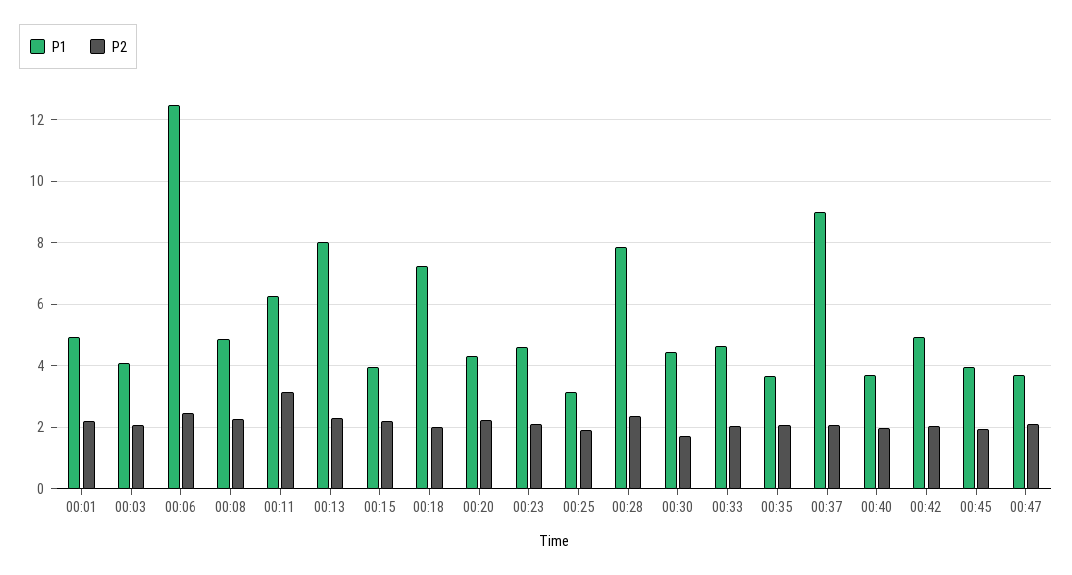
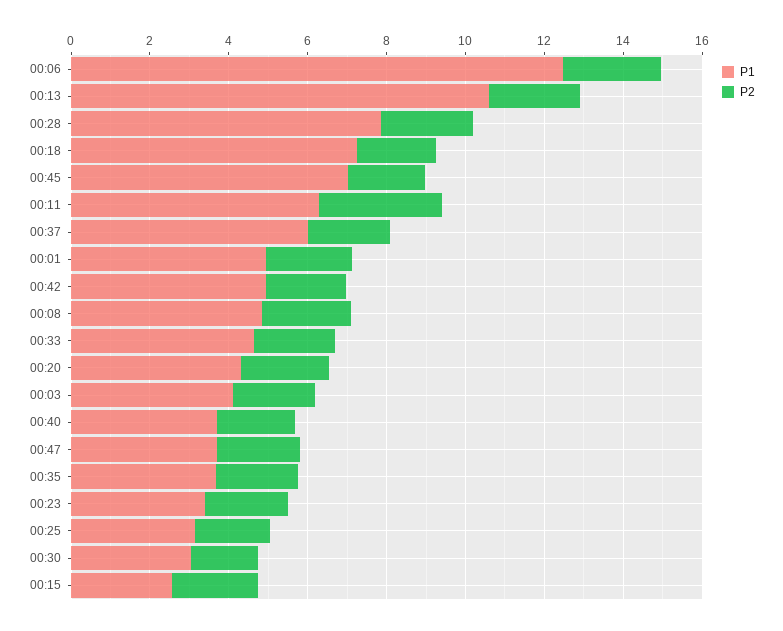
  {
    "P1": {
      "00:01": 5,
      "00:03": 4.2,
      "00:06": 12.4,
      "00:08": 4.8,
      "00:11": 6.2,
-     "00:13": 8,
+     "00:13": 10.5,
-     "00:15": 4,
+     "00:15": 2.5,
      "00:18": 7.2,
      "00:20": 4.4,
-     "00:23": 4.6,
+     "00:23": 3.5,
      "00:25": 3.2,
      "00:28": 7.8,
-     "00:30": 4.4,
+     "00:30": 3,
      "00:33": 4.6,
      "00:35": 3.6,
-     "00:37": 9,
+     "00:37": 6,
      "00:40": 3.8,
      "00:42": 5,
-     "00:45": 4,
+     "00:45": 7,
      "00:47": 3.8
    },
    "P2": {
      "00:01": 2.2,
      "00:03": 2,
      "00:06": 2.4,
      "00:08": 2.2,
      "00:11": 3.2,
      "00:13": 2.4,
      "00:15": 2.2,
      "00:18": 2,
      "00:20": 2.2,
      "00:23": 2.2,
      "00:25": 2,
      "00:28": 2.4,
      "00:30": 1.8,
      "00:33": 2,
      "00:35": 2,
      "00:37": 2,
      "00:40": 2,
      "00:42": 2,
      "00:45": 2,
      "00:47": 2.2
    }
  }

